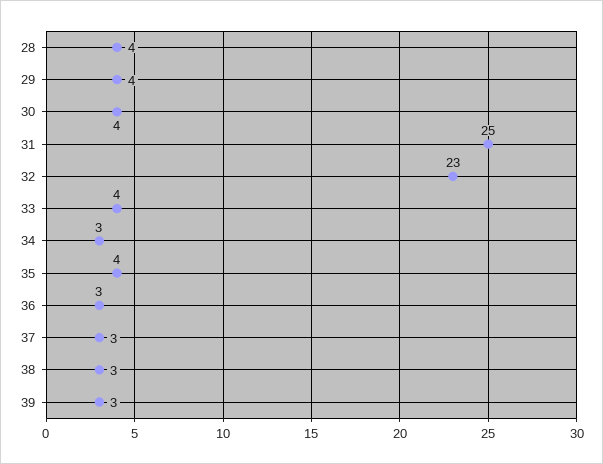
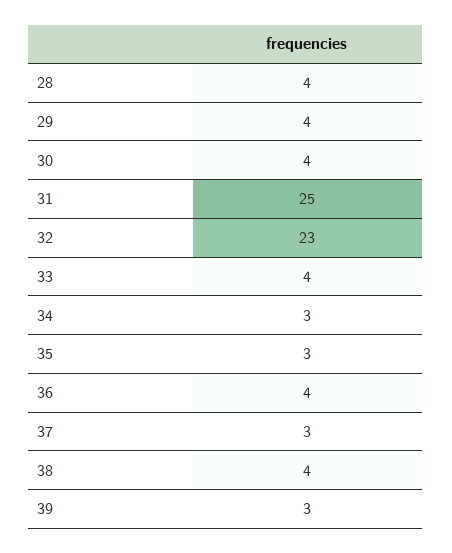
  {
    "28": 4,
    "29": 4,
    "30": 4,
    "31": 25,
    "32": 23,
    "33": 4,
    "34": 3,
-   "35": 4,
+   "35": 3,
-   "36": 3,
+   "36": 4,
    "37": 3,
-   "38": 3,
+   "38": 4,
    "39": 3
  }

